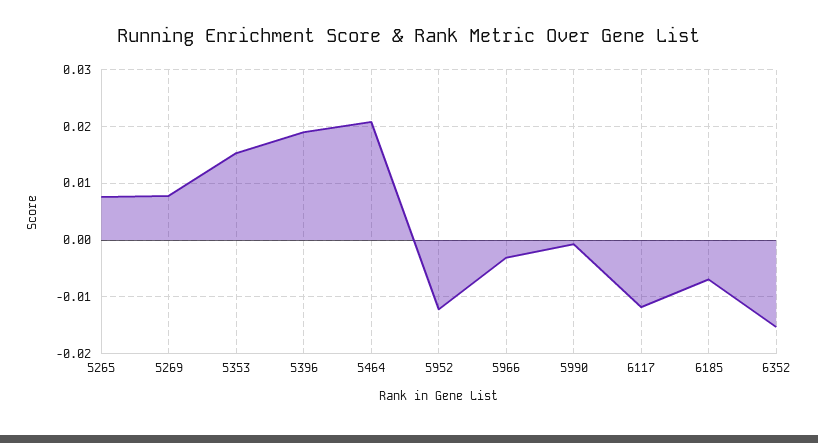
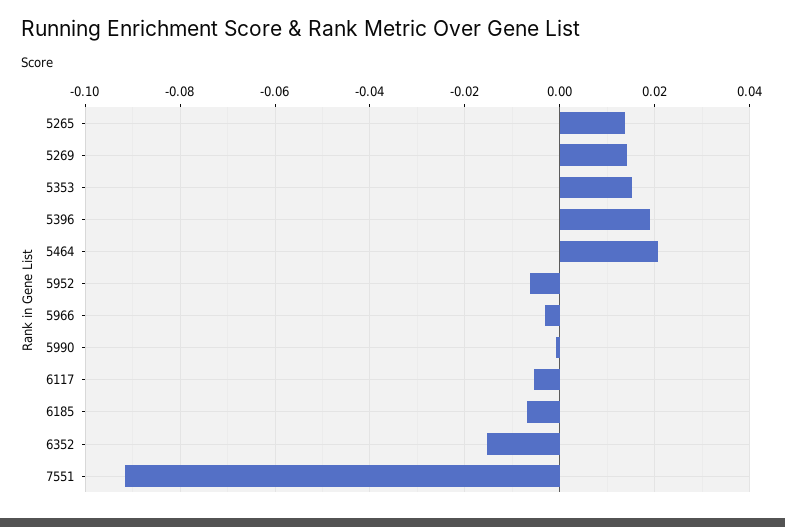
  {
-   "5265": 0.008,
+   "5265": 0.014,
-   "5269": 0.008,
+   "5269": 0.014,
    "5353": 0.016,
    "5396": 0.02,
    "5464": 0.02,
-   "5952": -0.012,
+   "5952": -0.006,
    "5966": -0.004,
    "5990": 0,
-   "6117": -0.012,
+   "6117": -0.006,
    "6185": -0.006,
-   "6352": -0.016
+   "6352": -0.016,
+   "7551": -0.092
  }

